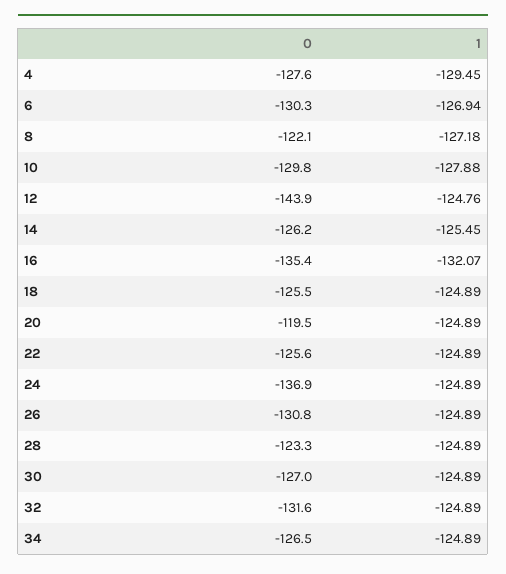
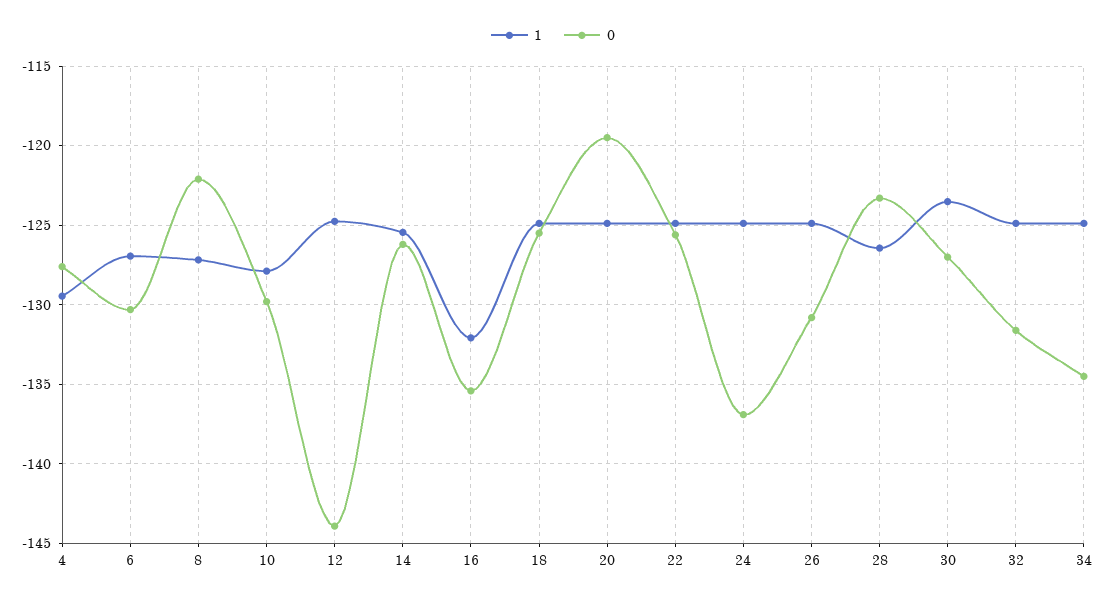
  {
    "0": {
      "4": -127.6,
      "6": -130.3,
      "8": -122.1,
      "10": -129.8,
      "12": -143.9,
      "14": -126.2,
      "16": -135.4,
      "18": -125.5,
      "20": -119.5,
      "22": -125.6,
      "24": -136.9,
      "26": -130.8,
      "28": -123.3,
      "30": -127,
      "32": -131.6,
-     "34": -126.5
+     "34": -134.5
    },
    "1": {
      "4": -129.45,
      "6": -126.94,
      "8": -127.18,
      "10": -127.88,
      "12": -124.76,
      "14": -125.45,
      "16": -132.07,
      "18": -124.89,
      "20": -124.89,
      "22": -124.89,
      "24": -124.89,
      "26": -124.89,
-     "28": -124.89,
+     "28": -126.5,
-     "30": -124.89,
+     "30": -123.5,
      "32": -124.89,
      "34": -124.89
    }
  }

